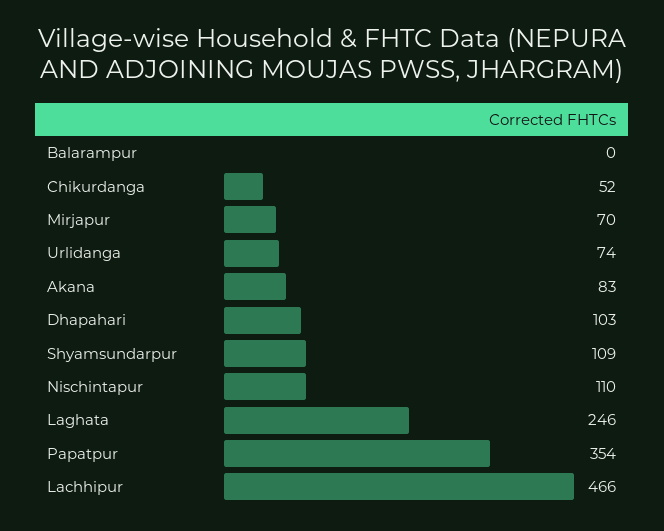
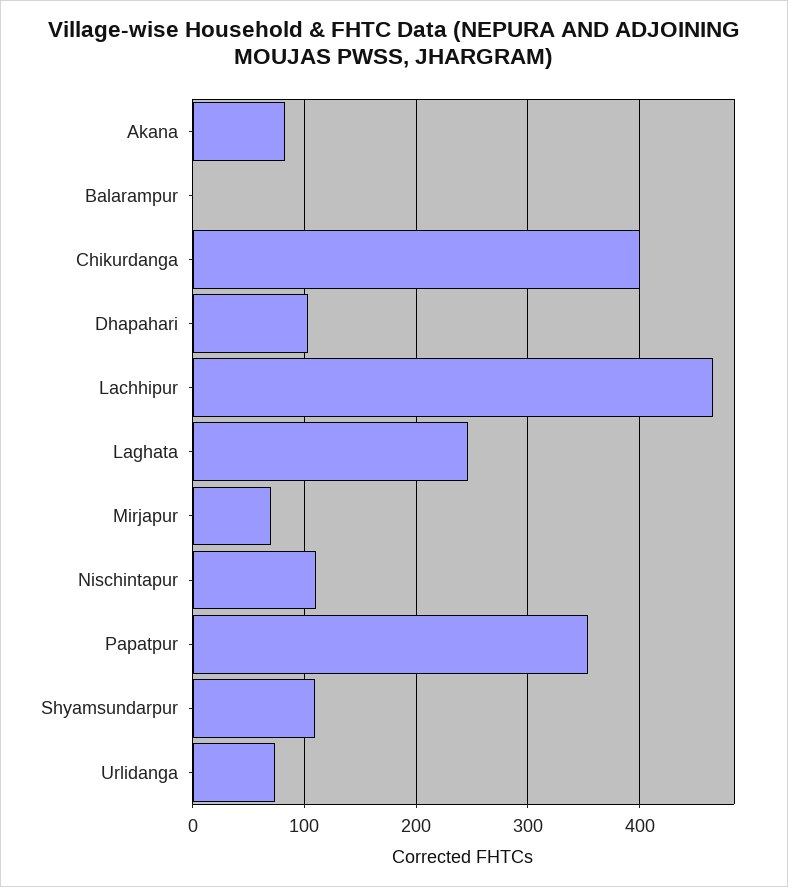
  {
    "Balarampur": 0,
-   "Chikurdanga": 52,
+   "Chikurdanga": 400,
    "Mirjapur": 70,
    "Urlidanga": 74,
    "Akana": 83,
    "Dhapahari": 103,
    "Shyamsundarpur": 109,
    "Nischintapur": 110,
    "Laghata": 246,
    "Papatpur": 354,
    "Lachhipur": 466
  }

